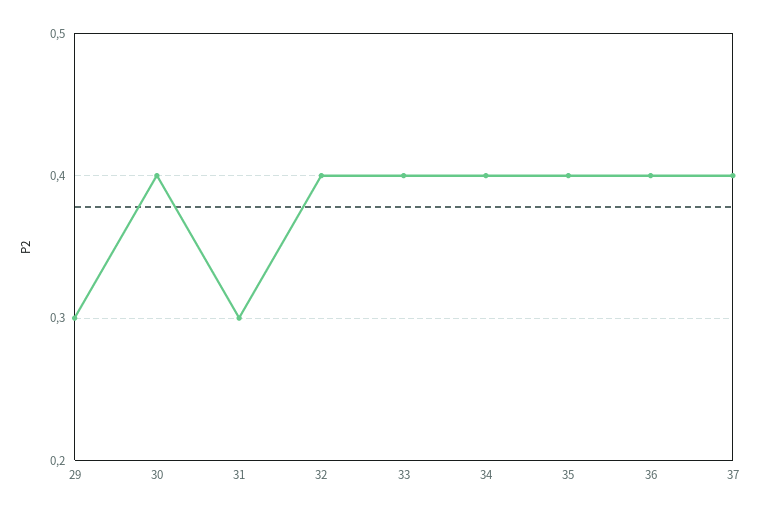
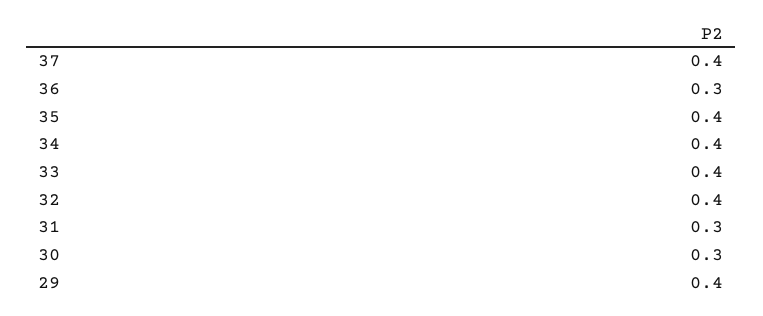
  {
-   "29": 0.3,
+   "29": 0.4,
-   "30": 0.4,
+   "30": 0.3,
    "31": 0.3,
    "32": 0.4,
    "33": 0.4,
    "34": 0.4,
    "35": 0.4,
-   "36": 0.4,
+   "36": 0.3,
    "37": 0.4
  }

